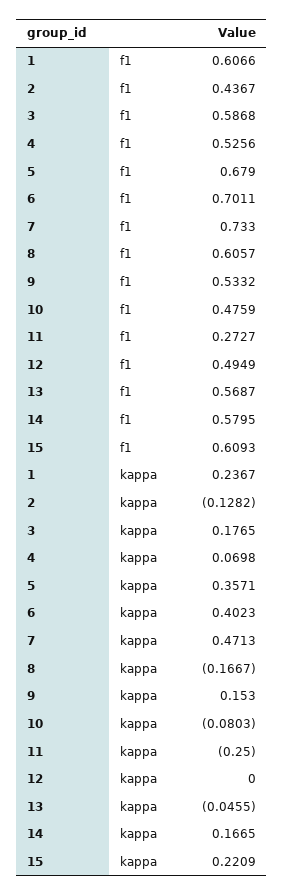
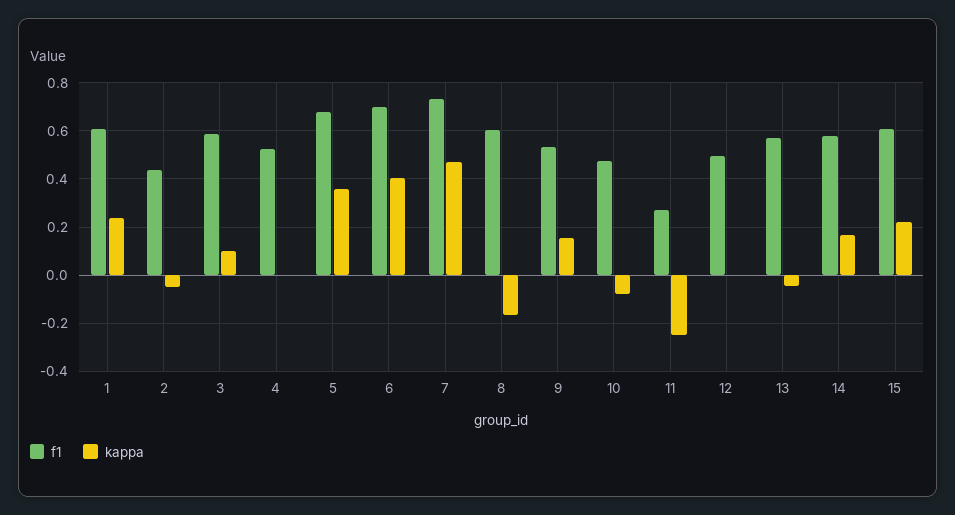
  {
    "f1": {
      "1": 0.6066,
      "2": 0.4367,
      "3": 0.5868,
      "4": 0.5256,
      "5": 0.679,
      "6": 0.7011,
      "7": 0.733,
      "8": 0.6057,
      "9": 0.5332,
      "10": 0.4759,
      "11": 0.2727,
      "12": 0.4949,
      "13": 0.5687,
      "14": 0.5795,
      "15": 0.6093
    },
    "kappa": {
      "1": 0.2367,
-     "2": -0.1282,
+     "2": -0.05,
-     "3": 0.1765,
+     "3": 0.1,
-     "4": 0.0698,
+     "4": 0,
      "5": 0.3571,
      "6": 0.4023,
      "7": 0.4713,
      "8": -0.1667,
      "9": 0.153,
      "10": -0.0803,
      "11": -0.25,
      "12": 0,
      "13": -0.0455,
      "14": 0.1665,
      "15": 0.2209
    }
  }

